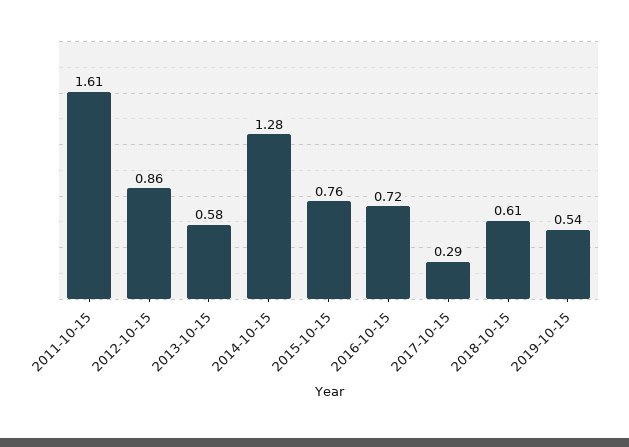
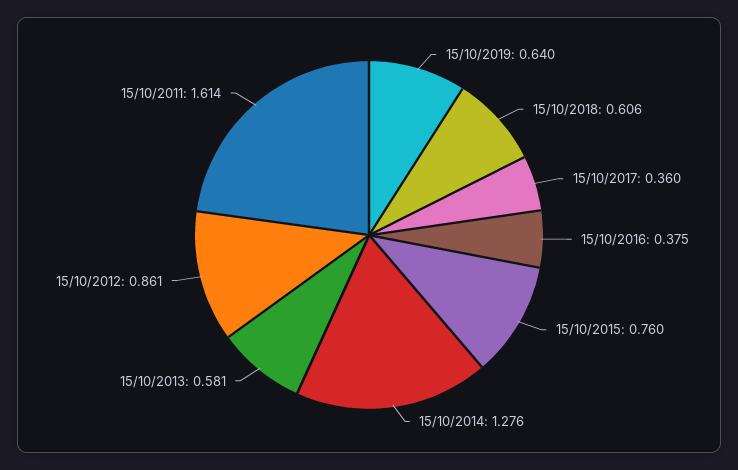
  {
    "2011-10-15": 1.614,
    "2012-10-15": 0.861,
    "2013-10-15": 0.581,
    "2014-10-15": 1.276,
    "2015-10-15": 0.76,
-   "2016-10-15": 0.72,
+   "2016-10-15": 0.375,
-   "2017-10-15": 0.29,
+   "2017-10-15": 0.36,
    "2018-10-15": 0.606,
-   "2019-10-15": 0.54
+   "2019-10-15": 0.64
  }

